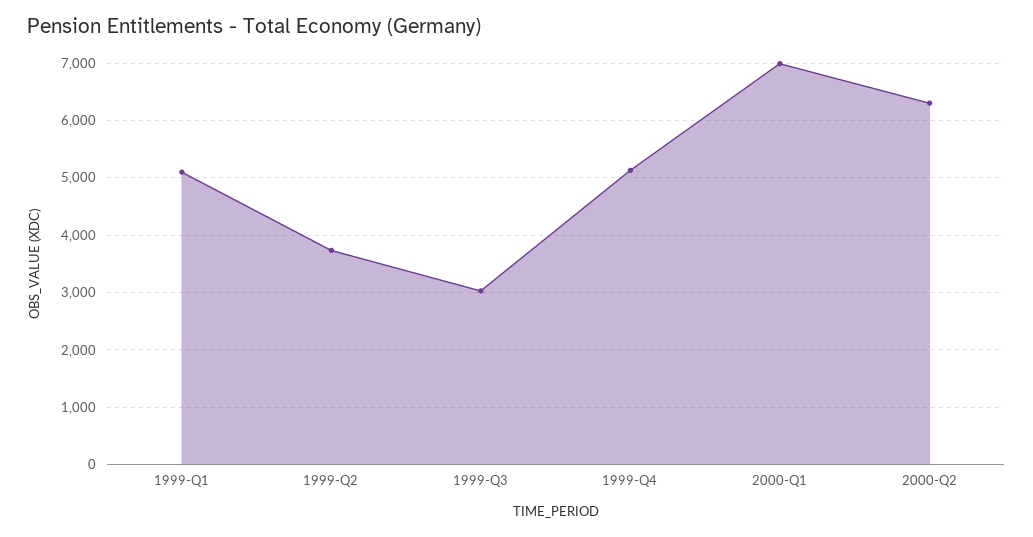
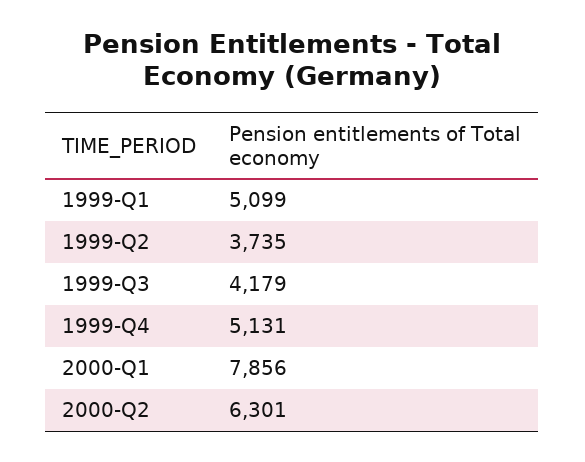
  {
    "1999-Q1": 5099,
    "1999-Q2": 3735,
-   "1999-Q3": 3000,
+   "1999-Q3": 4179,
    "1999-Q4": 5131,
-   "2000-Q1": 7000,
+   "2000-Q1": 7856,
    "2000-Q2": 6301
  }

